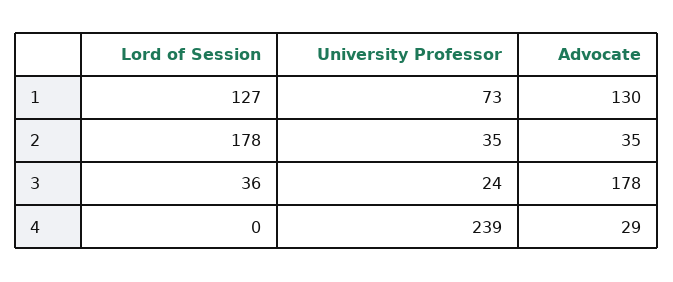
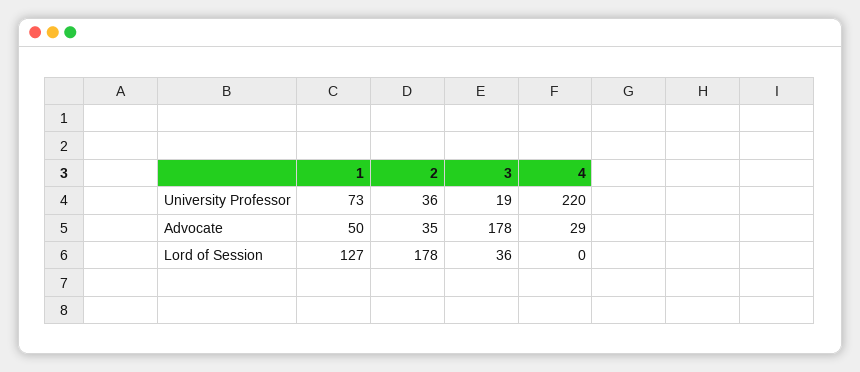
  {
    "Lord of Session": {
      "1": 127,
      "2": 178,
      "3": 36,
      "4": 0
    },
    "University Professor": {
      "1": 73,
-     "2": 35,
+     "2": 36,
-     "3": 24,
+     "3": 19,
-     "4": 239
+     "4": 220
    },
    "Advocate": {
-     "1": 130,
+     "1": 50,
      "2": 35,
      "3": 178,
      "4": 29
    }
  }

